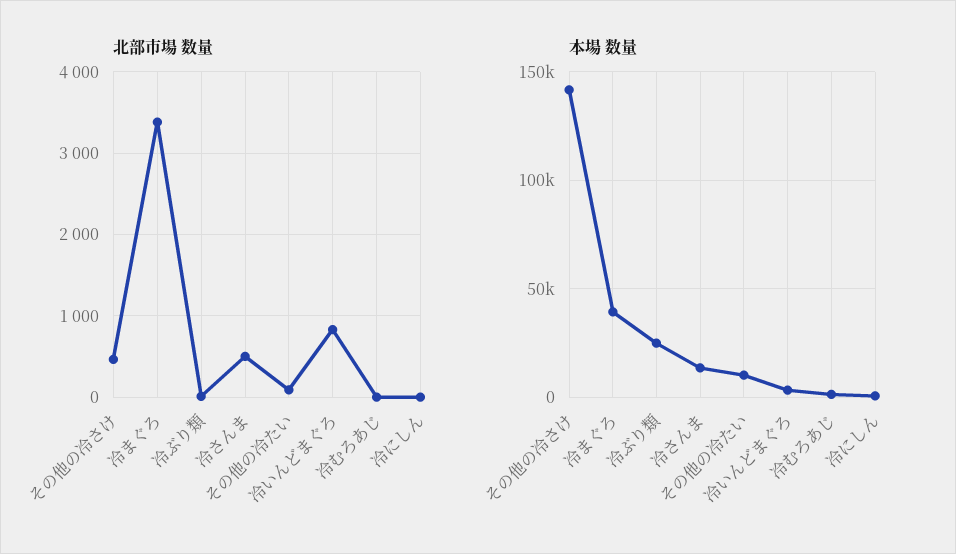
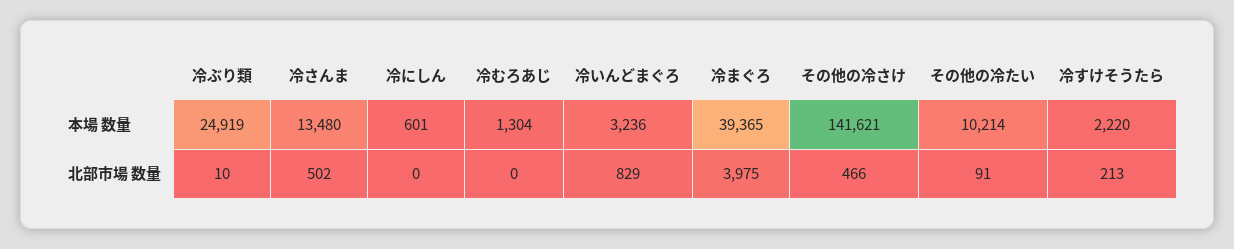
  {
    "北部市場 数量": {
      "その他の冷さけ": 466,
-     "冷まぐろ": 3400,
+     "冷まぐろ": 3975,
      "冷ぶり類": 10,
      "冷さんま": 502,
      "その他の冷たい": 91,
      "冷いんどまぐろ": 829,
      "冷むろあじ": 0,
-     "冷にしん": 0
+     "冷にしん": 0,
+     "冷すけそうたら": 213
    },
    "本場 数量": {
      "その他の冷さけ": 141621,
      "冷まぐろ": 39365,
      "冷ぶり類": 24919,
      "冷さんま": 13480,
      "その他の冷たい": 10214,
      "冷いんどまぐろ": 3236,
      "冷むろあじ": 1304,
-     "冷にしん": 601
+     "冷にしん": 601,
+     "冷すけそうたら": 2220
    }
  }

